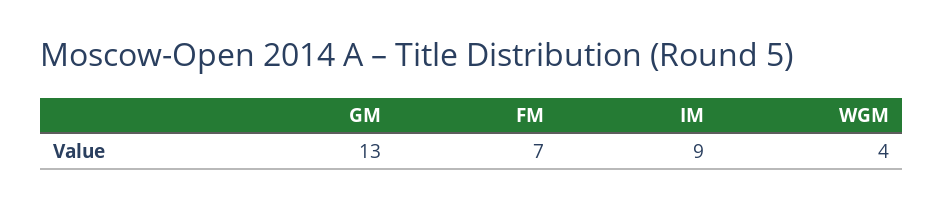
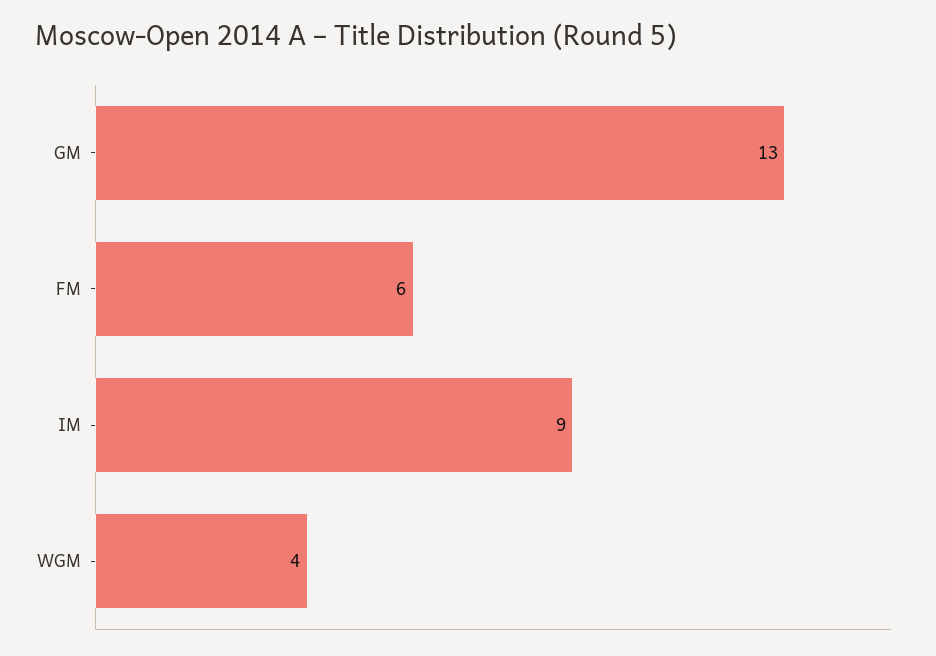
  {
    "GM": 13,
-   "FM": 7,
+   "FM": 6,
    "IM": 9,
    "WGM": 4
  }

